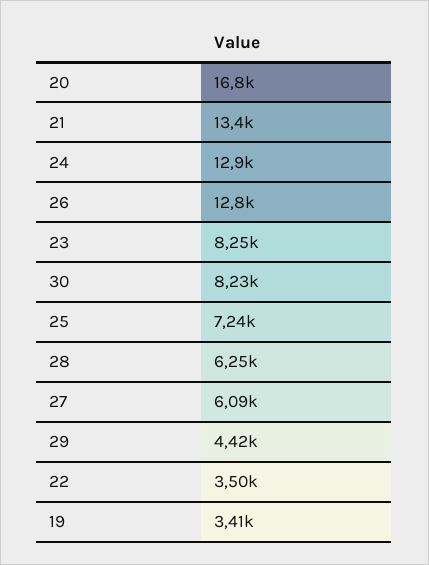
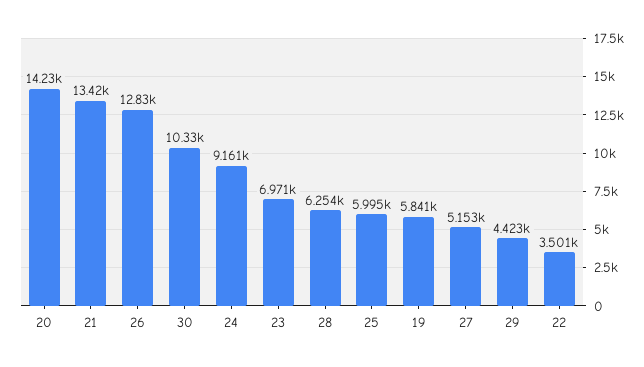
  {
-   "20": 16800,
+   "20": 14230,
    "21": 13420,
-   "24": 12900,
+   "24": 9161,
    "26": 12830,
-   "23": 8250,
+   "23": 6971,
-   "30": 8230,
+   "30": 10330,
-   "25": 7240,
+   "25": 5995,
    "28": 6254,
-   "27": 6090,
+   "27": 5153,
    "29": 4423,
    "22": 3501,
-   "19": 3410
+   "19": 5841
  }

